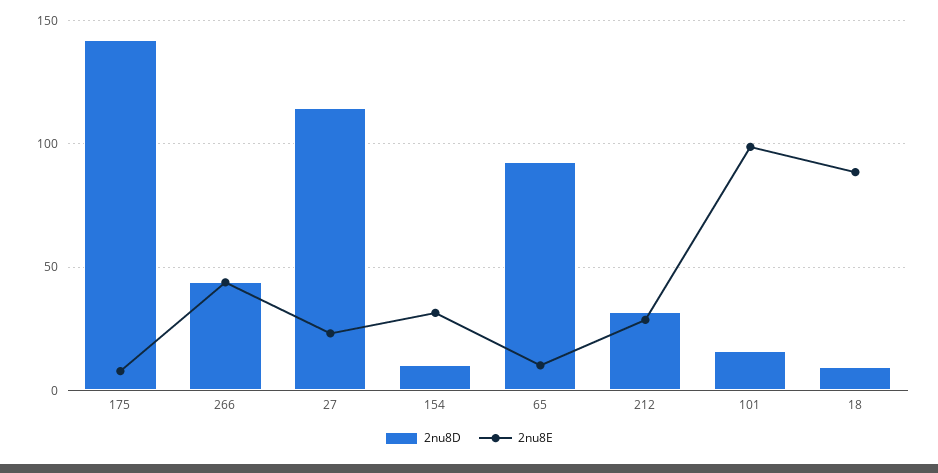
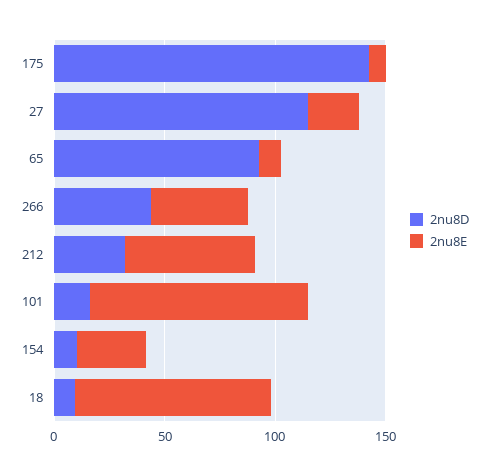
  {
    "2nu8D": {
      "175": 140,
      "266": 45,
      "27": 115,
      "154": 10,
      "65": 95,
      "212": 30,
      "101": 15,
      "18": 10
    },
    "2nu8E": {
      "175": 10,
      "266": 45,
      "27": 25,
      "154": 30,
      "65": 10,
-     "212": 30,
+     "212": 60,
      "101": 100,
      "18": 90
    }
  }

